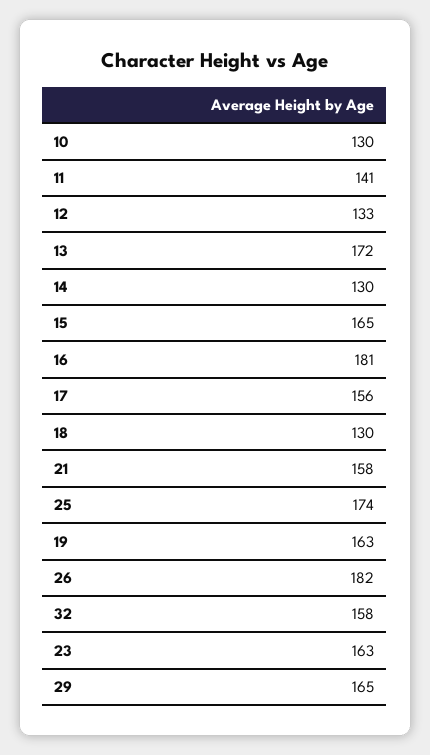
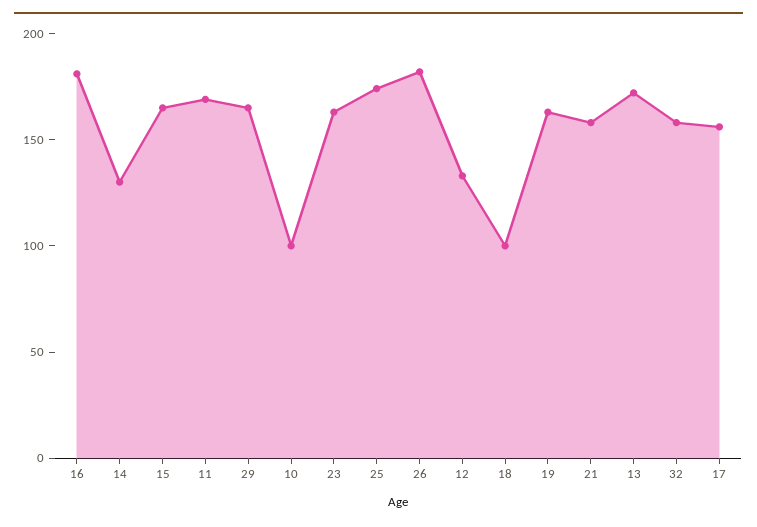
  {
-   "10": 130,
+   "10": 100,
-   "11": 141,
+   "11": 170,
    "12": 133,
    "13": 172,
    "14": 130,
    "15": 165,
    "16": 181,
    "17": 156,
-   "18": 130,
+   "18": 100,
    "21": 158,
    "25": 174,
    "19": 163,
    "26": 182,
    "32": 158,
    "23": 163,
    "29": 165
  }

